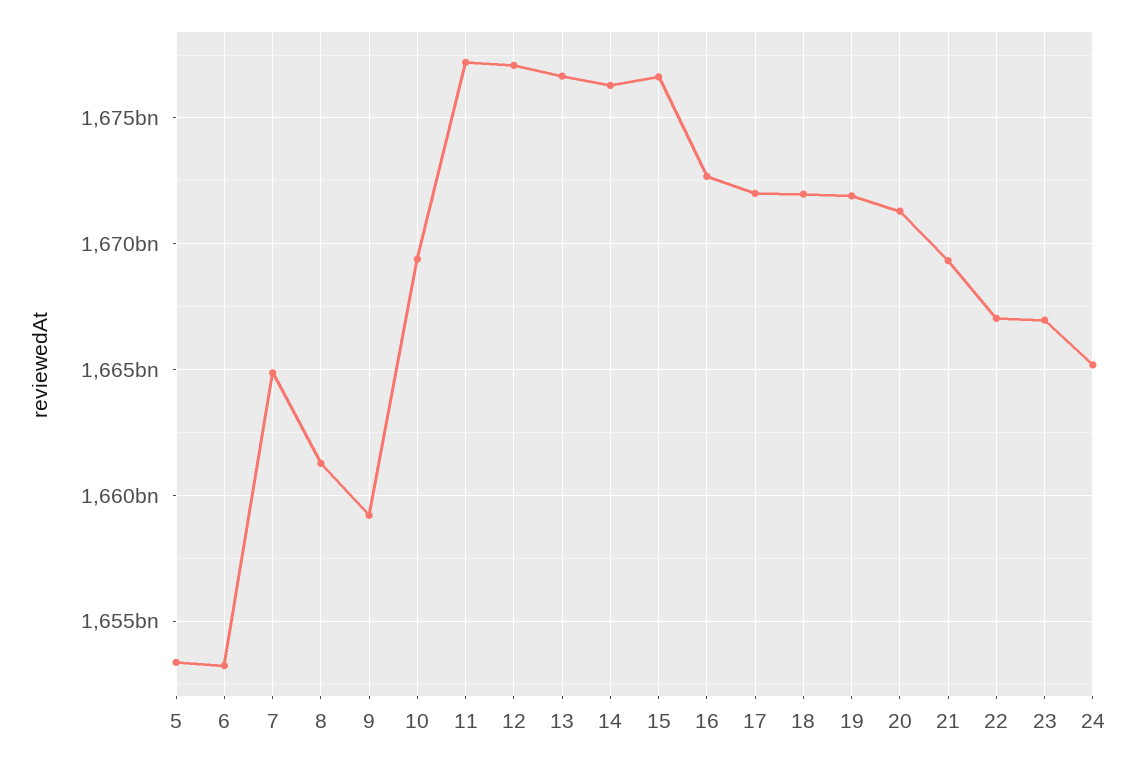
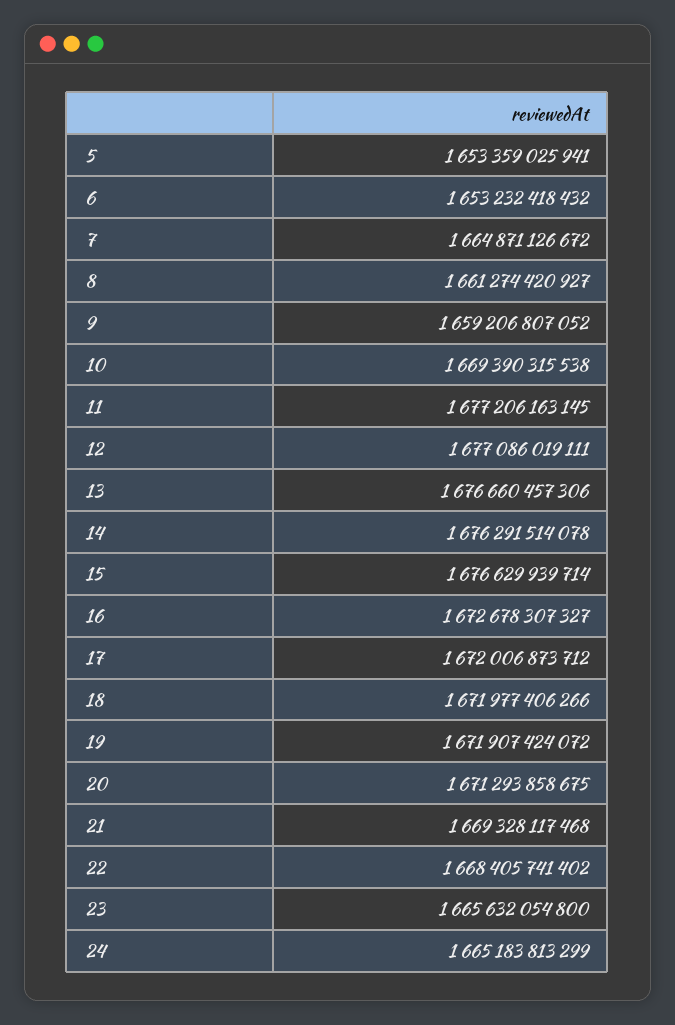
  {
    "5": 1653359025941,
    "6": 1653232418432,
    "7": 1664871126672,
    "8": 1661274420927,
    "9": 1659206807052,
    "10": 1669390315538,
    "11": 1677206163145,
    "12": 1677086019111,
    "13": 1676660457306,
    "14": 1676291514078,
    "15": 1676629939714,
    "16": 1672678307327,
    "17": 1672006873712,
    "18": 1671977406266,
    "19": 1671907424072,
    "20": 1671293858675,
    "21": 1669328117468,
-   "22": 1667000000000,
+   "22": 1668405741402,
-   "23": 1667000000000,
+   "23": 1665632054800,
    "24": 1665183813299
  }

